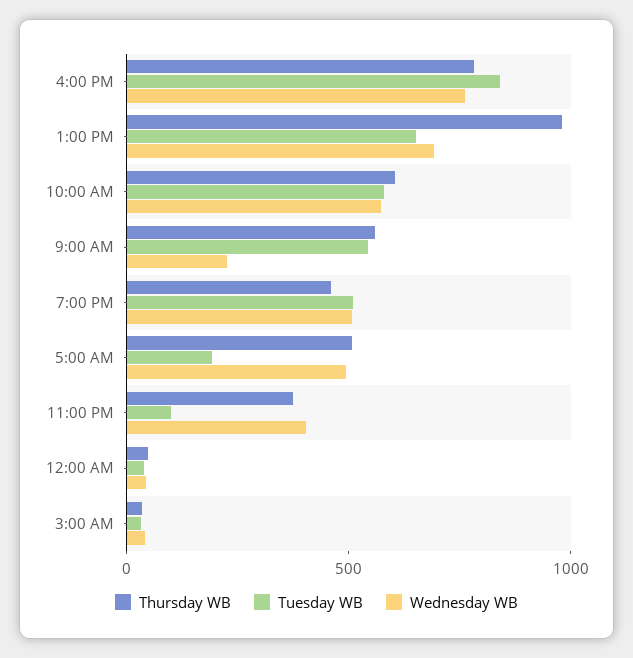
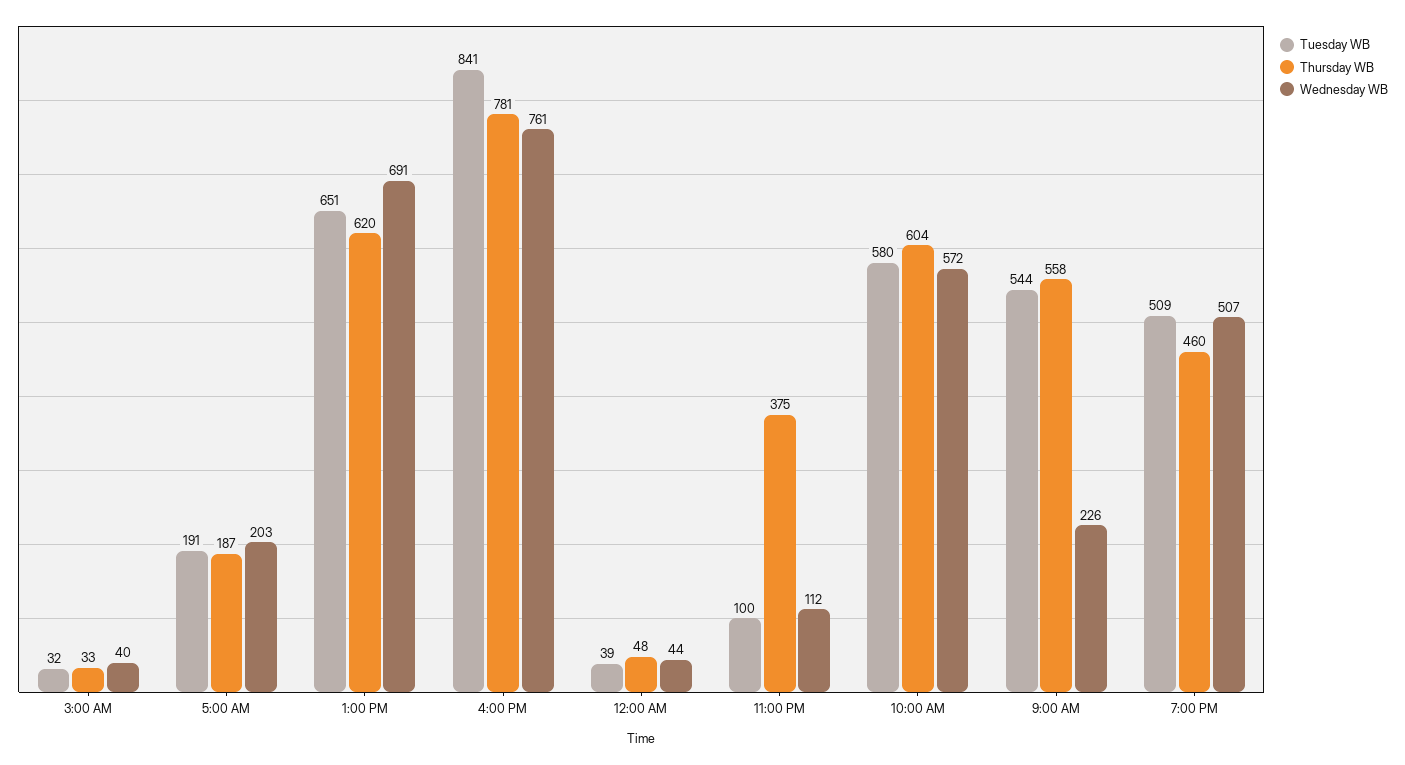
  {
    "Thursday WB": {
      "4:00 PM": 781,
-     "1:00 PM": 1000,
+     "1:00 PM": 620,
      "10:00 AM": 604,
      "9:00 AM": 558,
      "7:00 PM": 460,
-     "5:00 AM": 500,
+     "5:00 AM": 187,
      "11:00 PM": 375,
      "12:00 AM": 48,
      "3:00 AM": 33
    },
    "Tuesday WB": {
      "4:00 PM": 841,
      "1:00 PM": 651,
      "10:00 AM": 580,
      "9:00 AM": 544,
      "7:00 PM": 509,
      "5:00 AM": 191,
      "11:00 PM": 100,
      "12:00 AM": 39,
      "3:00 AM": 32
    },
    "Wednesday WB": {
      "4:00 PM": 761,
      "1:00 PM": 691,
      "10:00 AM": 572,
      "9:00 AM": 226,
      "7:00 PM": 507,
-     "5:00 AM": 500,
+     "5:00 AM": 203,
-     "11:00 PM": 400,
+     "11:00 PM": 112,
      "12:00 AM": 44,
      "3:00 AM": 40
    }
  }

